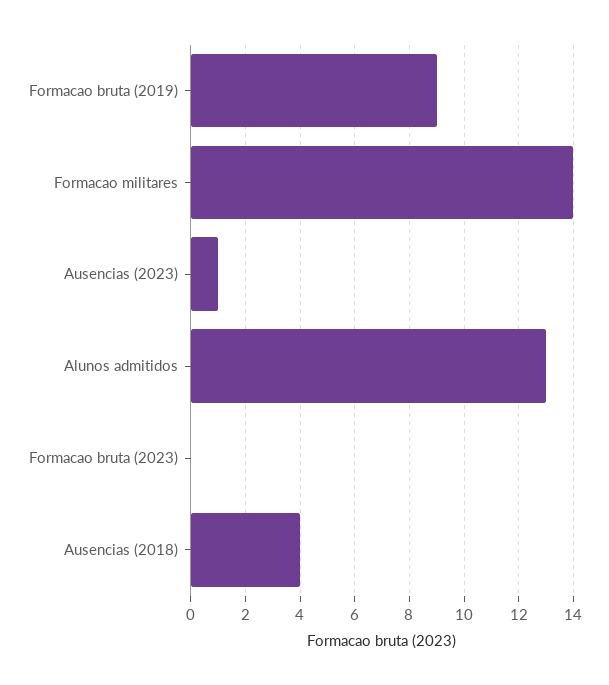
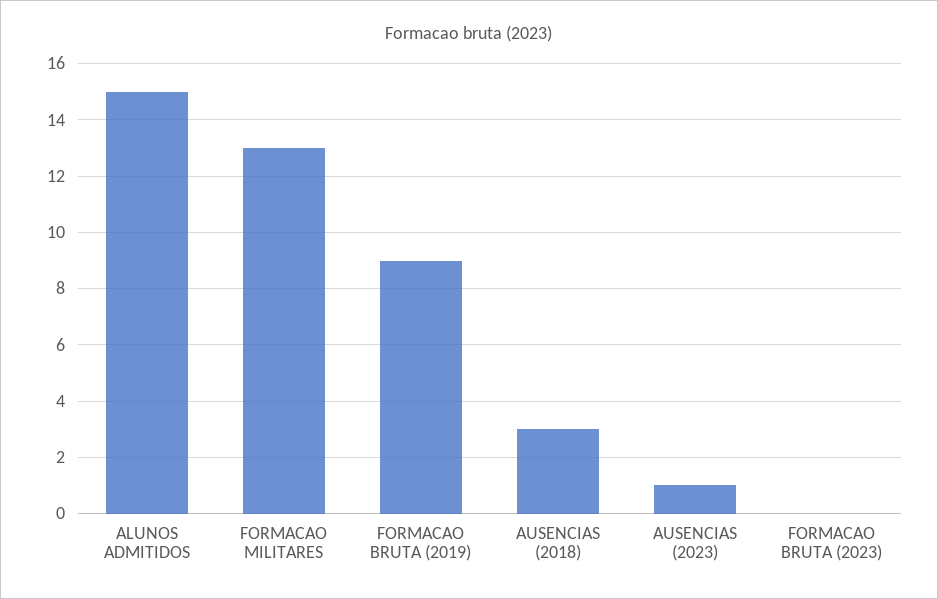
  {
    "Formacao bruta (2019)": 9,
-   "Formacao militares": 14,
+   "Formacao militares": 13,
    "Ausencias (2023)": 1,
-   "Alunos admitidos": 13,
+   "Alunos admitidos": 15,
    "Formacao bruta (2023)": 0,
-   "Ausencias (2018)": 4
+   "Ausencias (2018)": 3
  }

